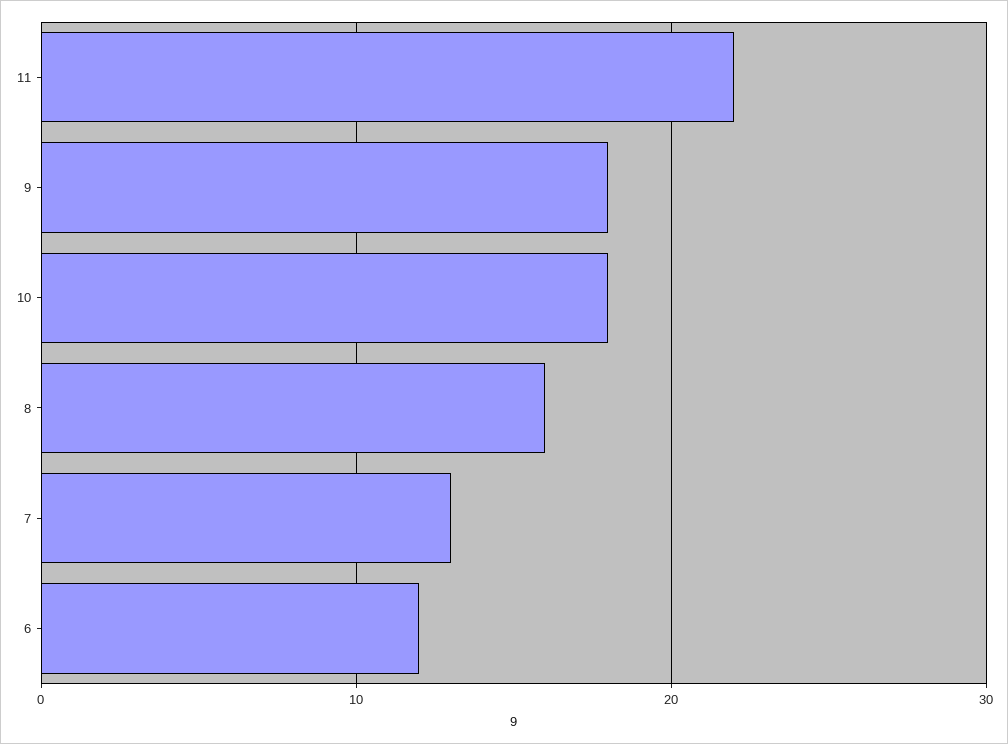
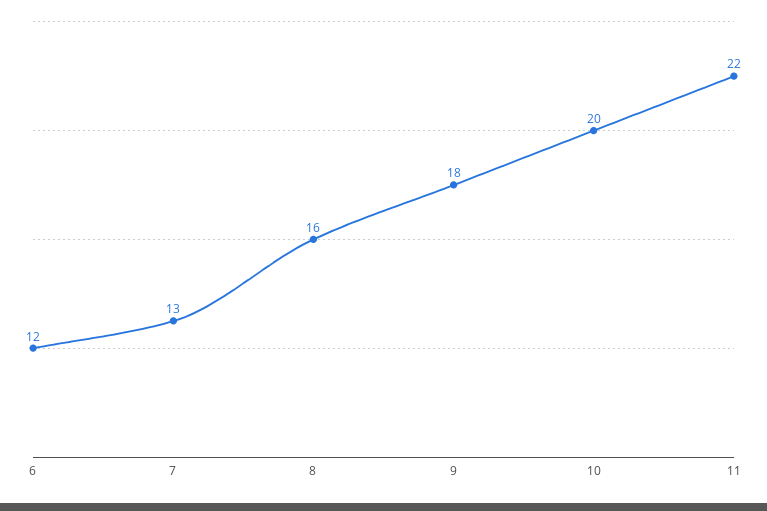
  {
    "11": 22,
    "9": 18,
-   "10": 18,
+   "10": 20,
    "8": 16,
    "7": 13,
    "6": 12
  }

